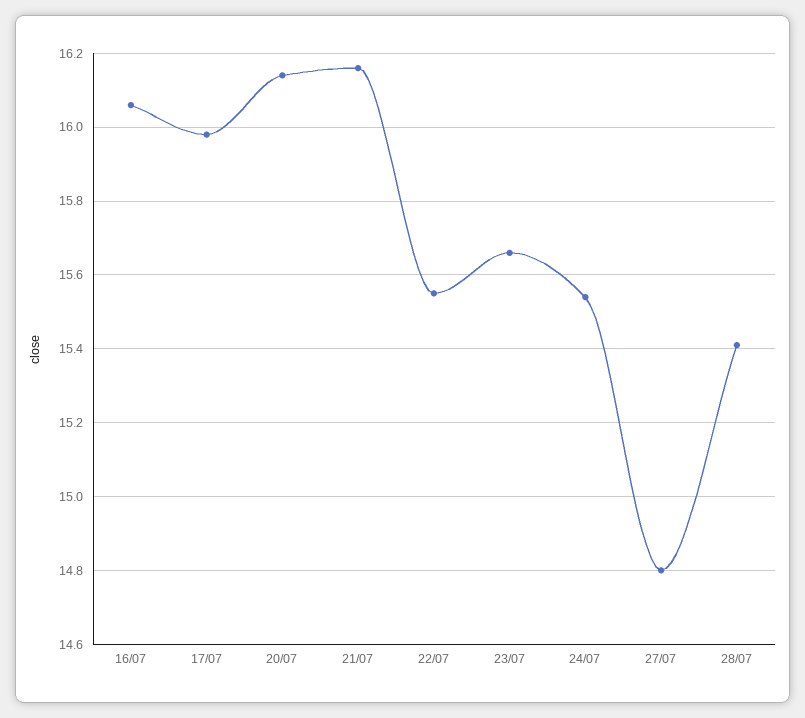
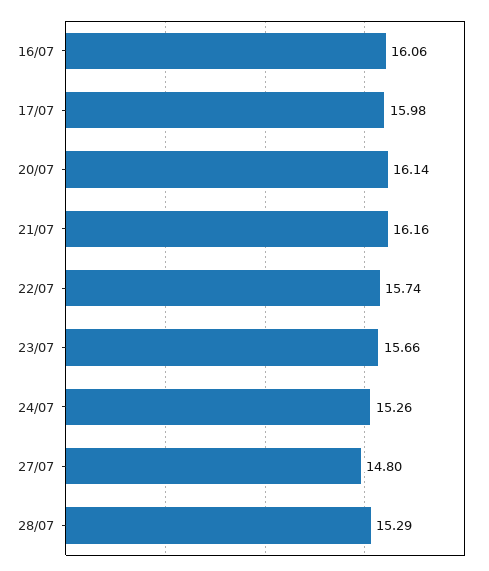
  {
    "16/07": 16.06,
    "17/07": 15.98,
    "20/07": 16.14,
    "21/07": 16.16,
-   "22/07": 15.55,
+   "22/07": 15.74,
    "23/07": 15.66,
-   "24/07": 15.55,
+   "24/07": 15.26,
    "27/07": 14.8,
-   "28/07": 15.4
+   "28/07": 15.29
  }

